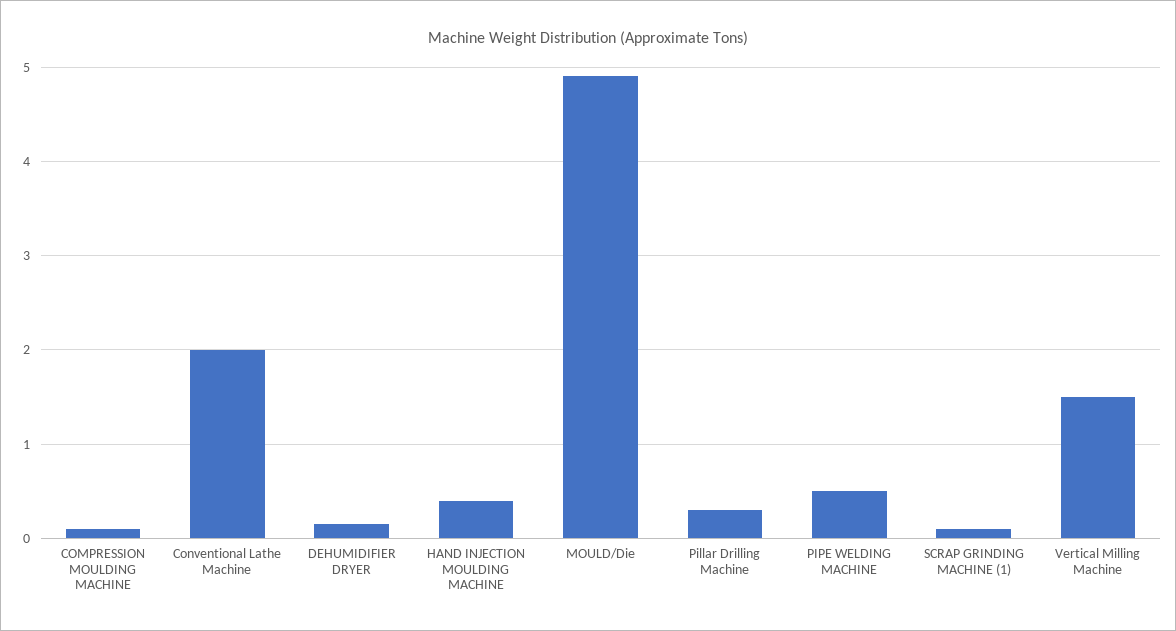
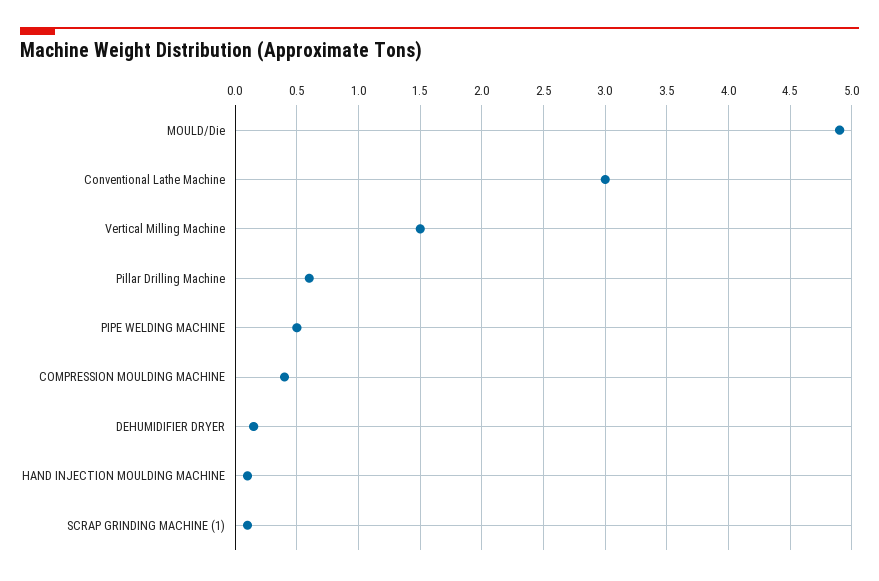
  {
-   "COMPRESSION MOULDING MACHINE": 0.1,
+   "COMPRESSION MOULDING MACHINE": 0.4,
-   "Conventional Lathe Machine": 2,
+   "Conventional Lathe Machine": 3,
    "DEHUMIDIFIER DRYER": 0.15,
-   "HAND INJECTION MOULDING MACHINE": 0.4,
+   "HAND INJECTION MOULDING MACHINE": 0.1,
    "MOULD/Die": 4.9,
-   "Pillar Drilling Machine": 0.3,
+   "Pillar Drilling Machine": 0.6,
    "PIPE WELDING MACHINE": 0.5,
    "SCRAP GRINDING MACHINE (1)": 0.1,
    "Vertical Milling Machine": 1.5
  }

